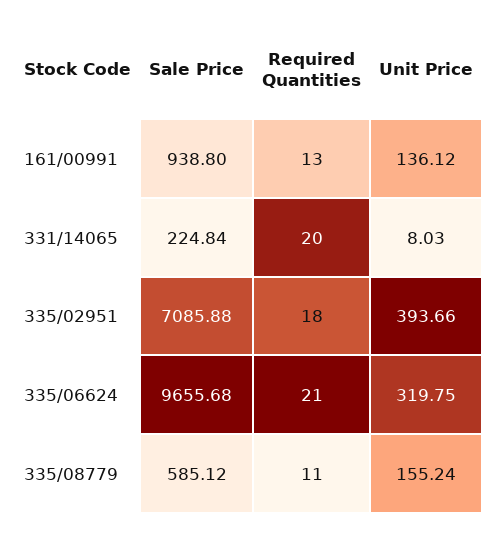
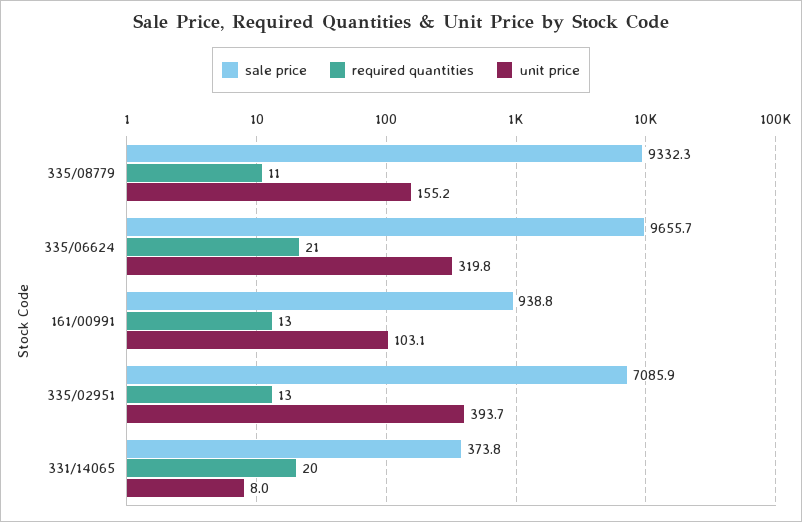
  {
    "Sale Price": {
      "161/00991": 938.8,
-     "331/14065": 224.84,
+     "331/14065": 373.8,
      "335/02951": 7085.88,
      "335/06624": 9655.68,
-     "335/08779": 585.12
+     "335/08779": 9332.3
    },
    "Required Quantities": {
      "161/00991": 13,
      "331/14065": 20,
-     "335/02951": 18,
+     "335/02951": 13,
      "335/06624": 21,
      "335/08779": 11
    },
    "Unit Price": {
-     "161/00991": 136.12,
+     "161/00991": 103.1,
      "331/14065": 8.03,
      "335/02951": 393.66,
      "335/06624": 319.75,
      "335/08779": 155.24
    }
  }

